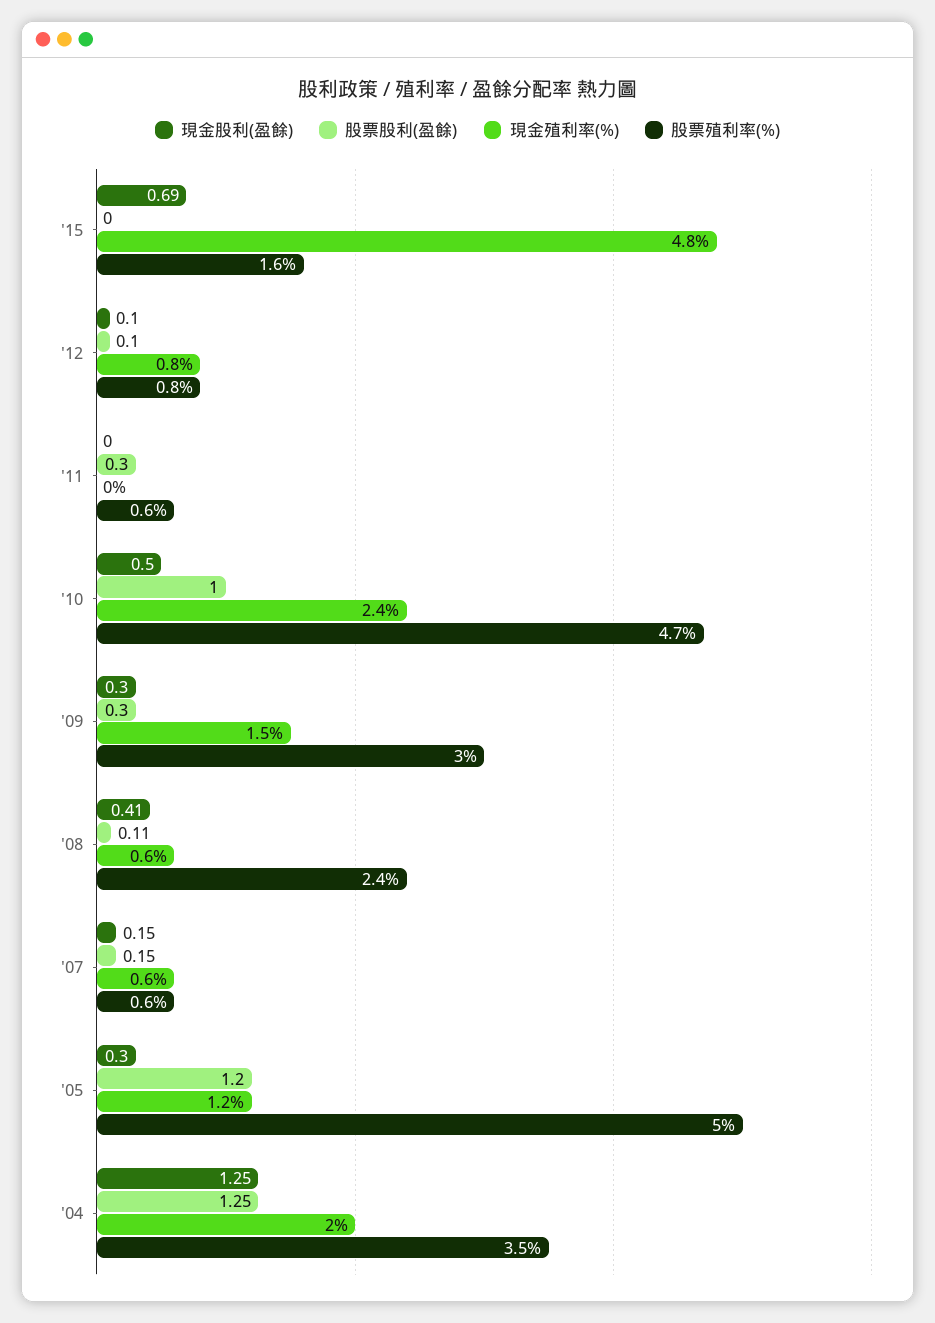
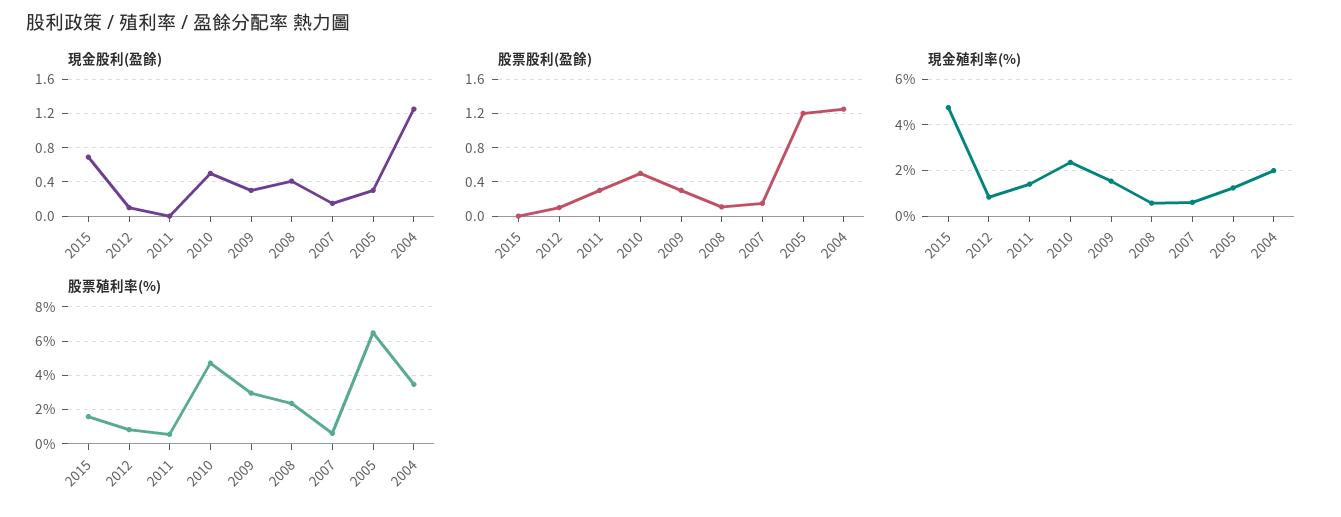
  {
    "現金股利(盈餘)": {
      "'15": 0.69,
      "'12": 0.1,
      "'11": 0,
      "'10": 0.5,
      "'09": 0.3,
      "'08": 0.41,
      "'07": 0.15,
      "'05": 0.3,
      "'04": 1.25
    },
    "股票股利(盈餘)": {
      "'15": 0,
      "'12": 0.1,
      "'11": 0.3,
-     "'10": 1,
+     "'10": 0.5,
      "'09": 0.3,
      "'08": 0.11,
      "'07": 0.15,
      "'05": 1.2,
      "'04": 1.25
    },
    "現金殖利率(%)": {
      "'15": 4.8,
      "'12": 0.8,
-     "'11": 0,
+     "'11": 1.5,
      "'10": 2.4,
      "'09": 1.5,
      "'08": 0.6,
      "'07": 0.6,
      "'05": 1.2,
      "'04": 2
    },
    "股票殖利率(%)": {
      "'15": 1.6,
      "'12": 0.8,
      "'11": 0.6,
      "'10": 4.7,
      "'09": 3,
      "'08": 2.4,
      "'07": 0.6,
-     "'05": 5,
+     "'05": 6.5,
      "'04": 3.5
    }
  }

